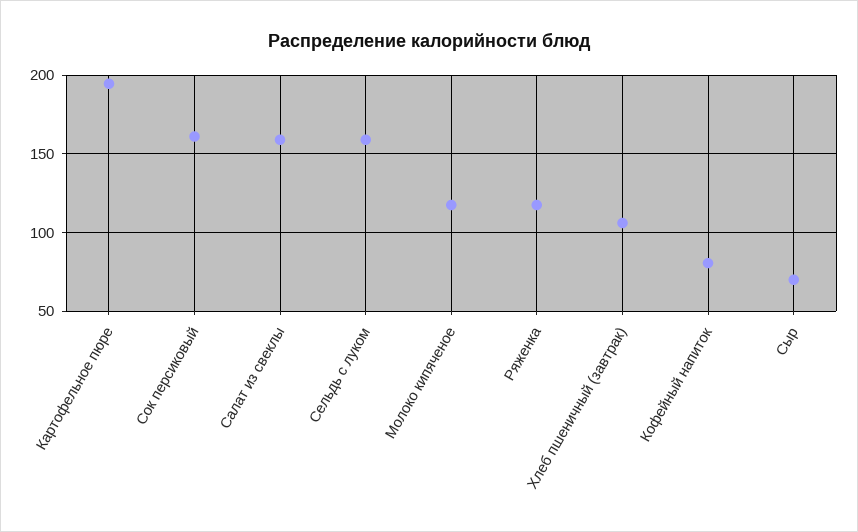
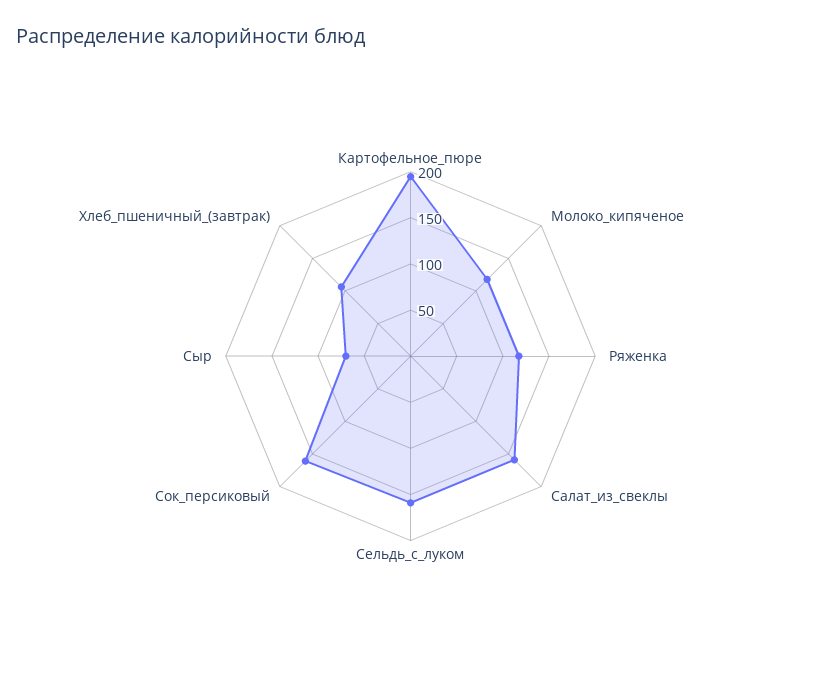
  {
    "Картофельное пюре": 195,
    "Сок персиковый": 160,
    "Салат из свеклы": 160,
    "Сельдь с луком": 160,
    "Молоко кипяченое": 120,
    "Ряженка": 120,
    "Хлеб пшеничный (завтрак)": 105,
-   "Кофейный напиток": 80,
    "Сыр": 70
  }

